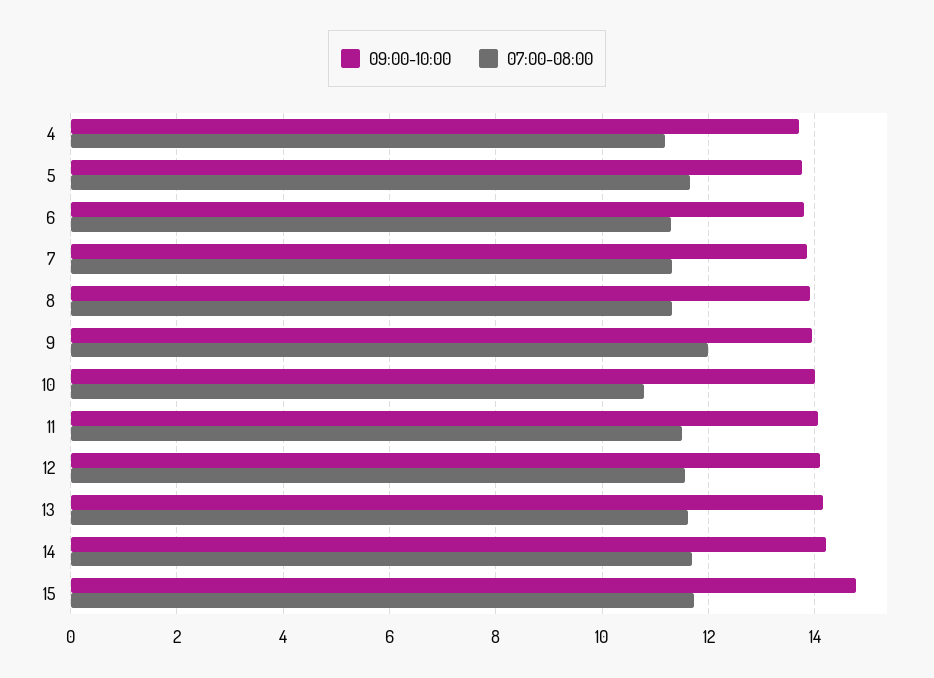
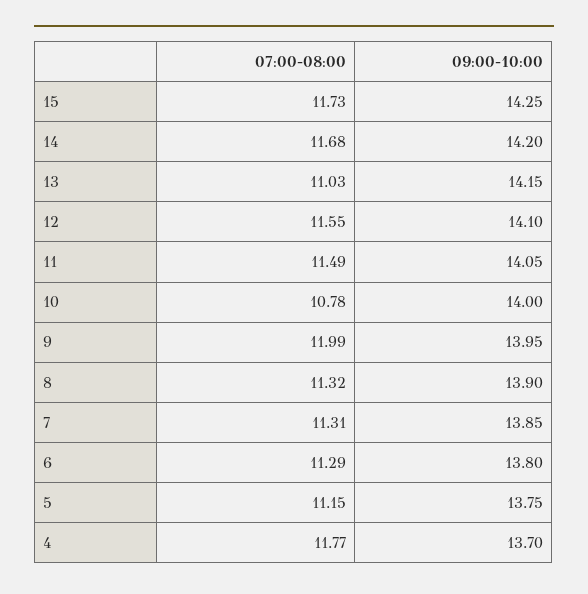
  {
    "09:00-10:00": {
      "4": 13.7,
      "5": 13.75,
      "6": 13.8,
      "7": 13.85,
      "8": 13.9,
      "9": 13.95,
      "10": 14,
      "11": 14.05,
      "12": 14.1,
      "13": 14.15,
      "14": 14.2,
-     "15": 14.8
+     "15": 14.25
    },
    "07:00-08:00": {
-     "4": 11.2,
+     "4": 11.77,
-     "5": 11.6,
+     "5": 11.15,
      "6": 11.29,
      "7": 11.31,
      "8": 11.32,
      "9": 11.99,
      "10": 10.78,
      "11": 11.49,
      "12": 11.55,
-     "13": 11.6,
+     "13": 11.03,
      "14": 11.68,
      "15": 11.73
    }
  }

